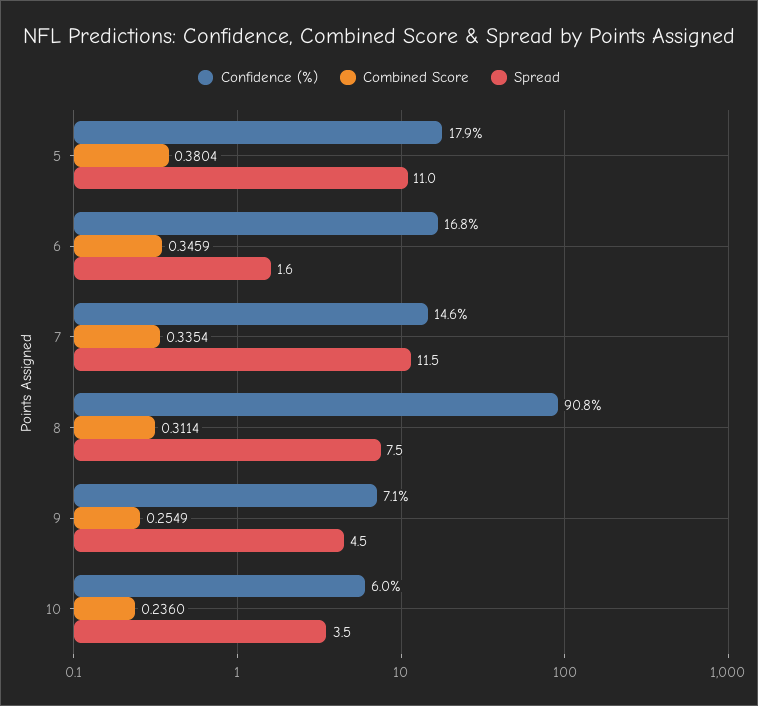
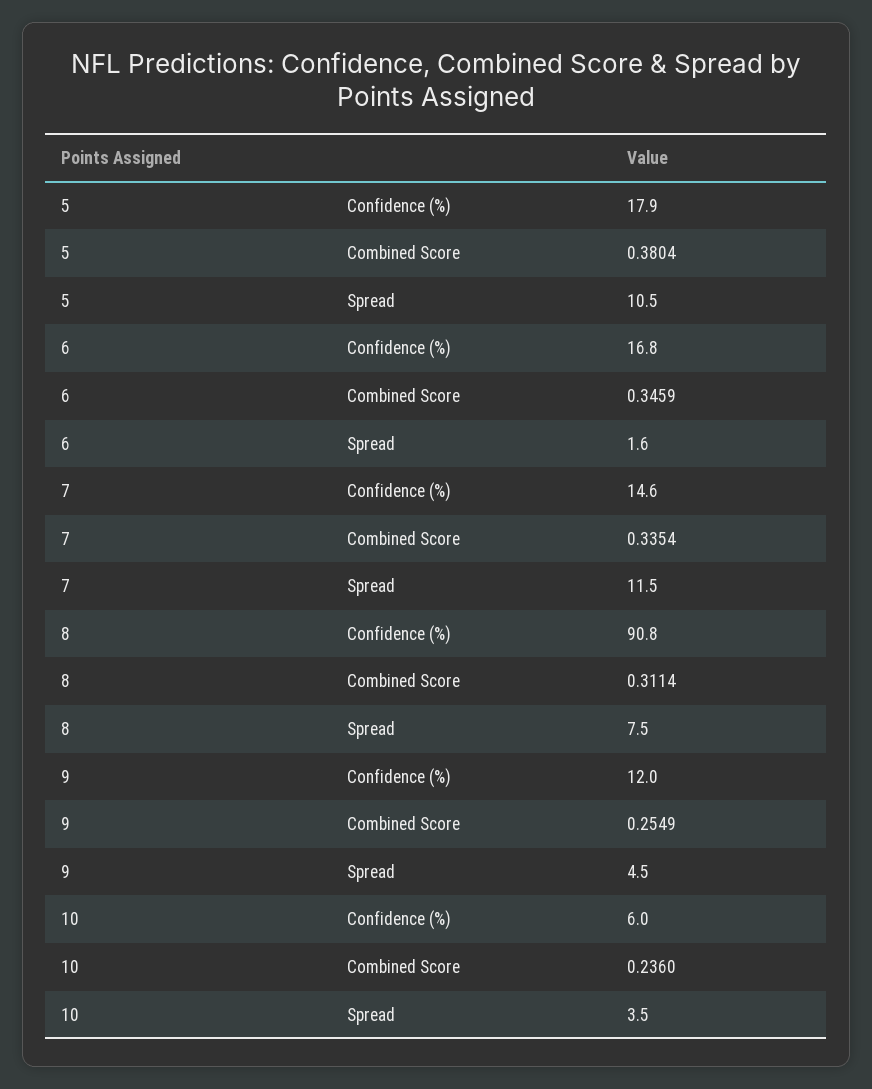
  {
    "Confidence (%)": {
      "5": 17.9,
      "6": 16.8,
      "7": 14.6,
      "8": 90.8,
-     "9": 7.1,
+     "9": 12,
      "10": 6
    },
    "Combined Score": {
      "5": 0.3804,
      "6": 0.3459,
      "7": 0.3354,
      "8": 0.3114,
      "9": 0.2549,
      "10": 0.236
    },
    "Spread": {
-     "5": 11,
+     "5": 10.5,
      "6": 1.6,
      "7": 11.5,
      "8": 7.5,
      "9": 4.5,
      "10": 3.5
    }
  }

